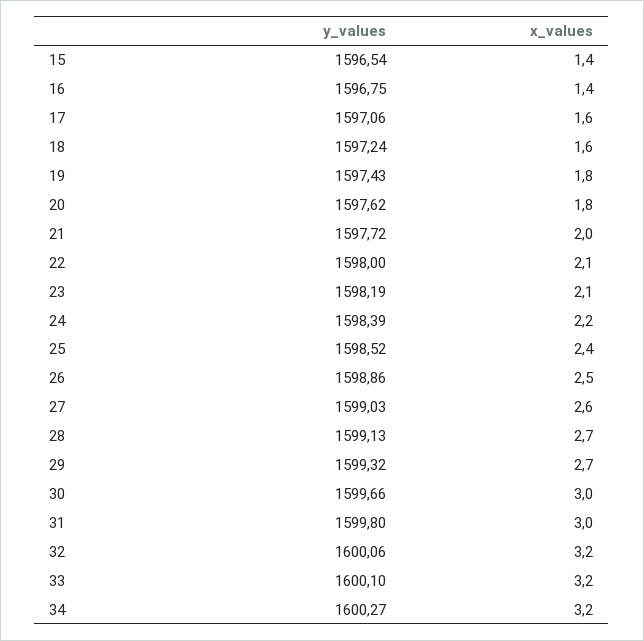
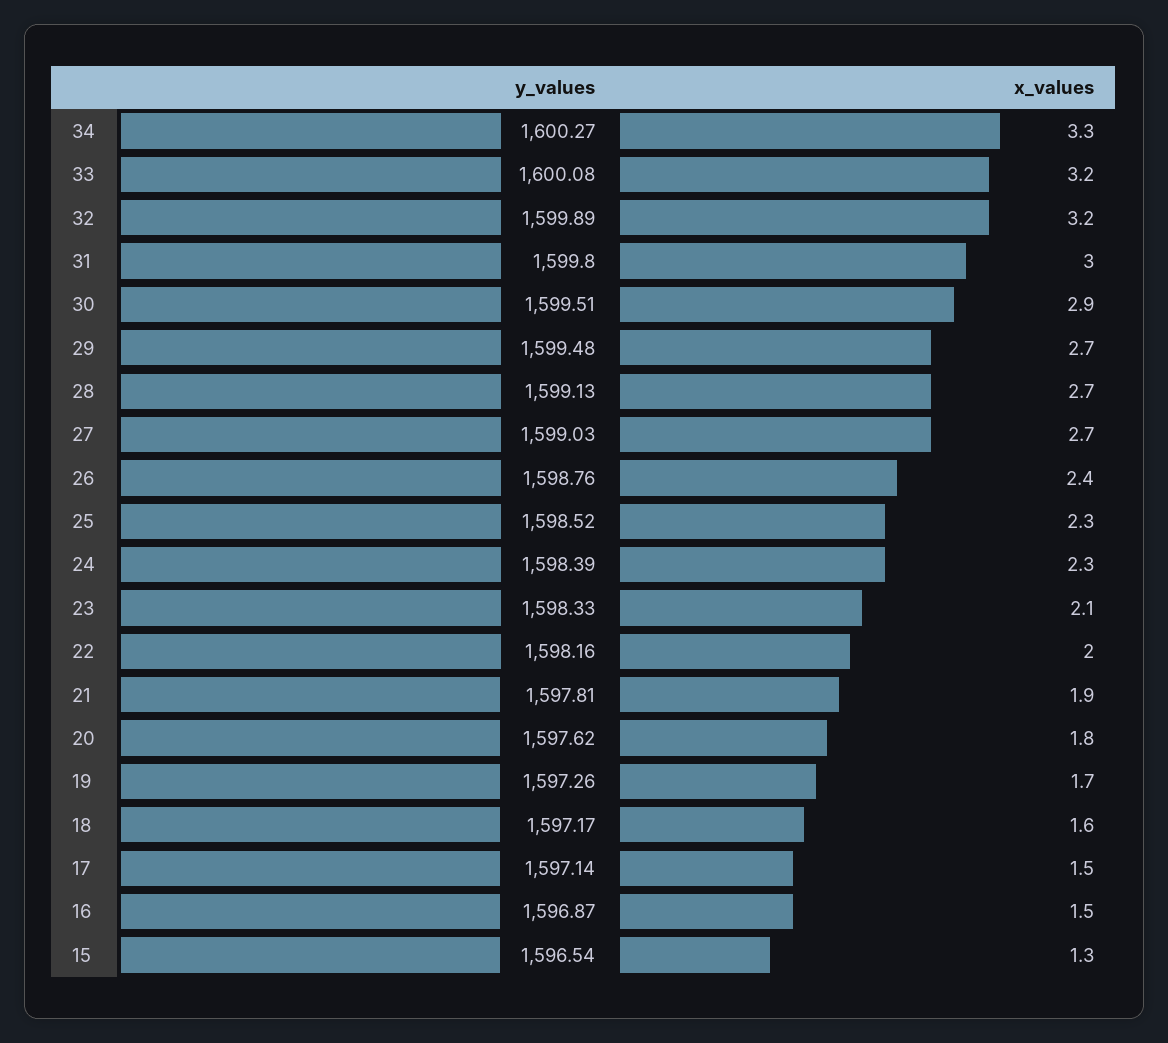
  {
    "y_values": {
      "15": 1596.54,
-     "16": 1596.75,
+     "16": 1596.87,
-     "17": 1597.06,
+     "17": 1597.14,
-     "18": 1597.24,
+     "18": 1597.17,
-     "19": 1597.43,
+     "19": 1597.26,
      "20": 1597.62,
-     "21": 1597.72,
+     "21": 1597.81,
-     "22": 1598,
+     "22": 1598.16,
-     "23": 1598.19,
+     "23": 1598.33,
      "24": 1598.39,
      "25": 1598.52,
-     "26": 1598.86,
+     "26": 1598.76,
      "27": 1599.03,
      "28": 1599.13,
-     "29": 1599.32,
+     "29": 1599.48,
-     "30": 1599.66,
+     "30": 1599.51,
      "31": 1599.8,
-     "32": 1600.06,
+     "32": 1599.89,
-     "33": 1600.1,
+     "33": 1600.08,
      "34": 1600.27
    },
    "x_values": {
-     "15": 1.4,
+     "15": 1.3,
-     "16": 1.4,
+     "16": 1.5,
-     "17": 1.6,
+     "17": 1.5,
      "18": 1.6,
-     "19": 1.8,
+     "19": 1.7,
      "20": 1.8,
-     "21": 2,
+     "21": 1.9,
-     "22": 2.1,
+     "22": 2,
      "23": 2.1,
-     "24": 2.2,
+     "24": 2.3,
-     "25": 2.4,
+     "25": 2.3,
-     "26": 2.5,
+     "26": 2.4,
-     "27": 2.6,
+     "27": 2.7,
      "28": 2.7,
      "29": 2.7,
-     "30": 3,
+     "30": 2.9,
      "31": 3,
      "32": 3.2,
      "33": 3.2,
-     "34": 3.2
+     "34": 3.3
    }
  }

